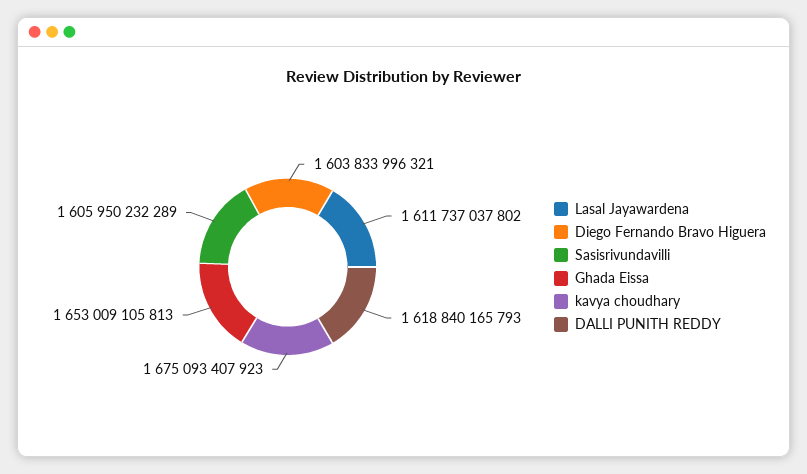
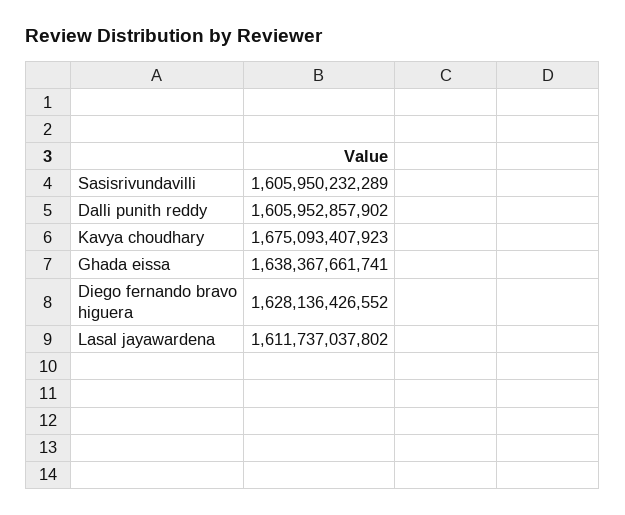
  {
    "Lasal Jayawardena": 1611737037802,
-   "Diego Fernando Bravo Higuera": 1603833996321,
+   "Diego Fernando Bravo Higuera": 1628136426552,
    "Sasisrivundavilli": 1605950232289,
-   "Ghada Eissa": 1653009105813,
+   "Ghada Eissa": 1638367661741,
    "kavya choudhary": 1675093407923,
-   "DALLI PUNITH REDDY": 1618840165793
+   "DALLI PUNITH REDDY": 1605952857902
  }

